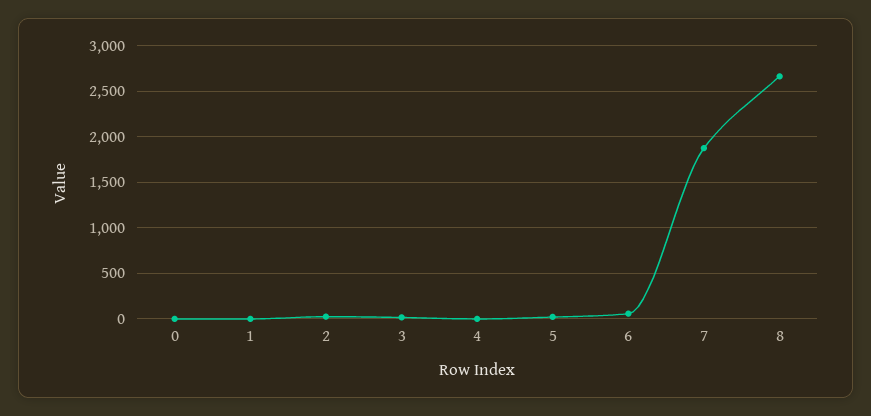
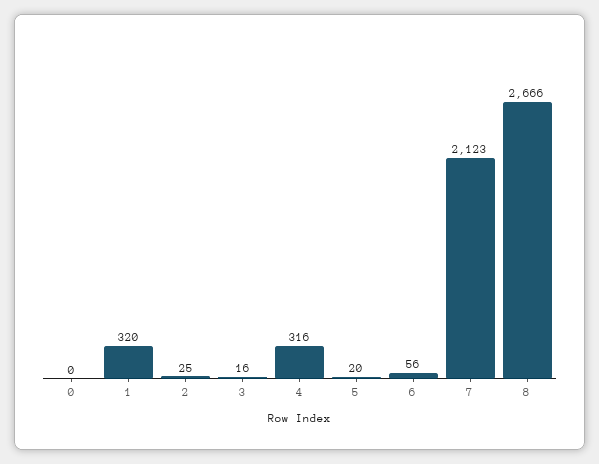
  {
    "0": 0,
-   "1": 0,
+   "1": 320,
    "2": 25,
    "3": 16,
-   "4": 0,
+   "4": 316,
    "5": 20,
    "6": 56,
-   "7": 1900,
+   "7": 2123,
    "8": 2666
  }

